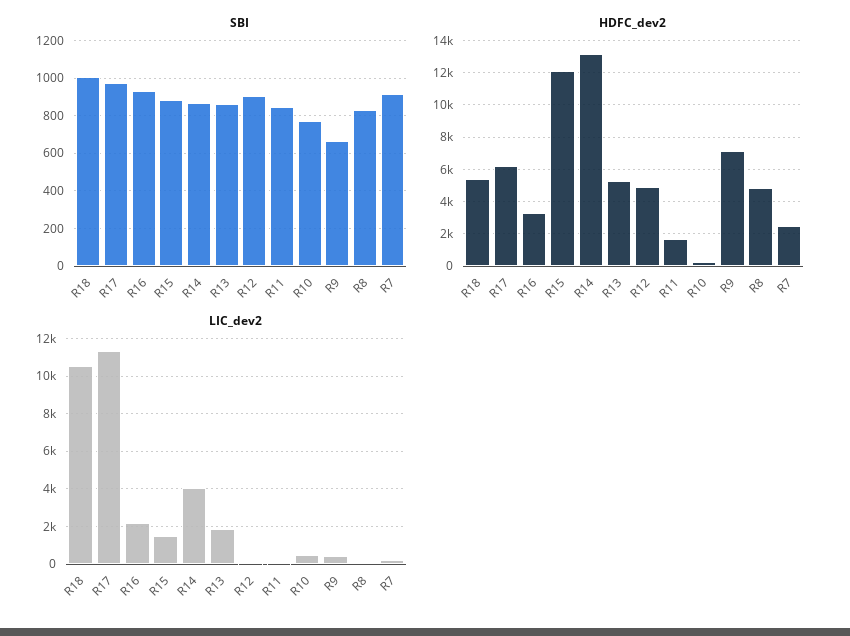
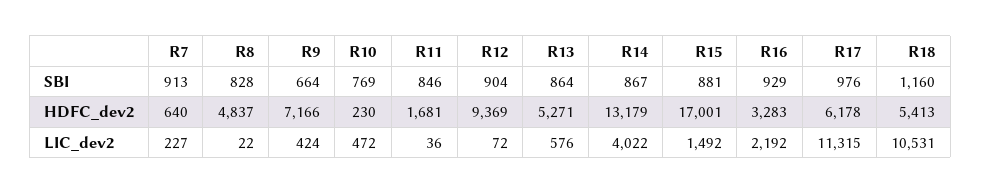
  {
    "SBI": {
-     "R18": 1000,
+     "R18": 1160,
      "R17": 976,
      "R16": 929,
      "R15": 881,
      "R14": 867,
      "R13": 864,
      "R12": 904,
      "R11": 846,
      "R10": 769,
      "R9": 664,
      "R8": 828,
      "R7": 913
    },
    "HDFC_dev2": {
      "R18": 5413,
      "R17": 6178,
      "R16": 3283,
-     "R15": 12000,
+     "R15": 17001,
      "R14": 13179,
      "R13": 5271,
-     "R12": 5000,
+     "R12": 9369,
      "R11": 1681,
      "R10": 230,
      "R9": 7166,
      "R8": 4837,
-     "R7": 2500
+     "R7": 640
    },
    "LIC_dev2": {
      "R18": 10531,
      "R17": 11315,
      "R16": 2192,
      "R15": 1492,
      "R14": 4022,
-     "R13": 2000,
+     "R13": 576,
      "R12": 72,
      "R11": 36,
      "R10": 472,
      "R9": 424,
      "R8": 22,
      "R7": 227
    }
  }

